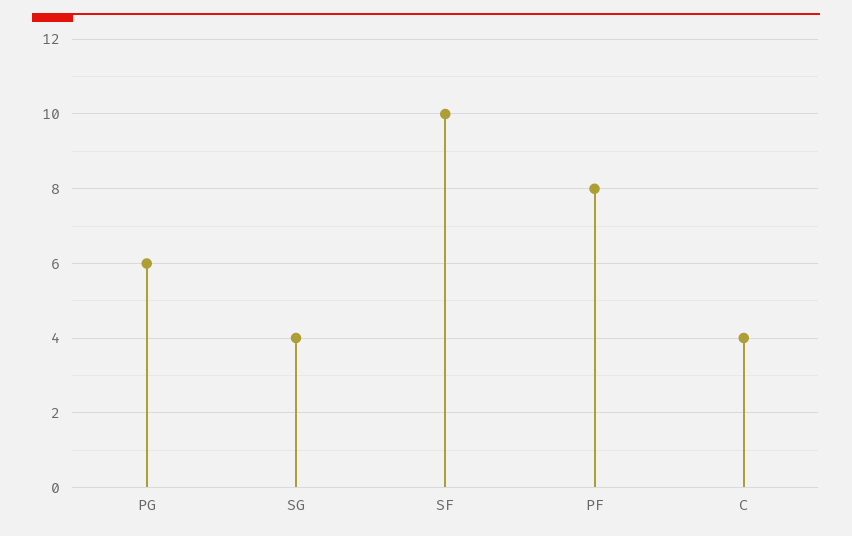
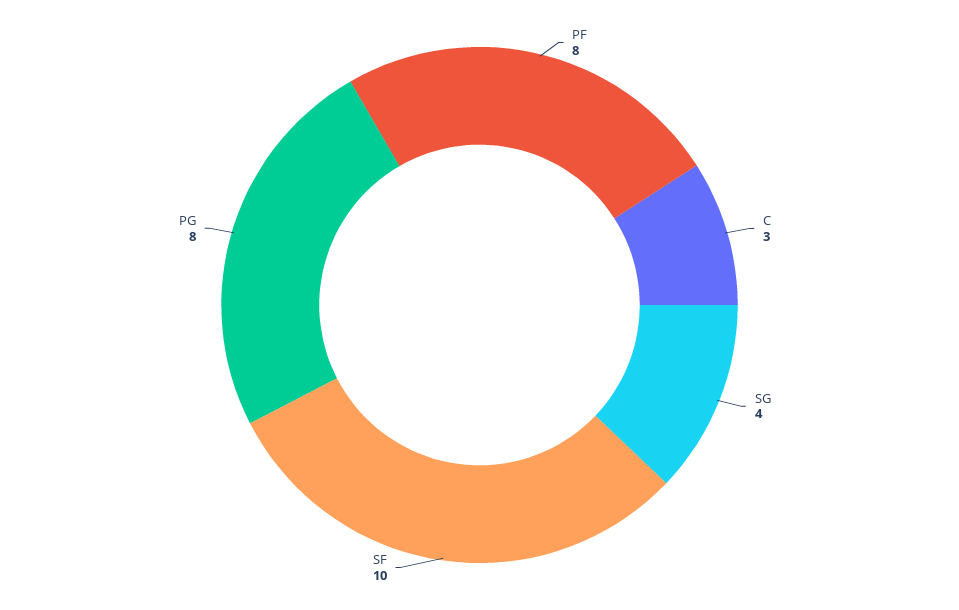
  {
-   "PG": 6,
+   "PG": 8,
    "SG": 4,
    "SF": 10,
    "PF": 8,
-   "C": 4
+   "C": 3
  }

